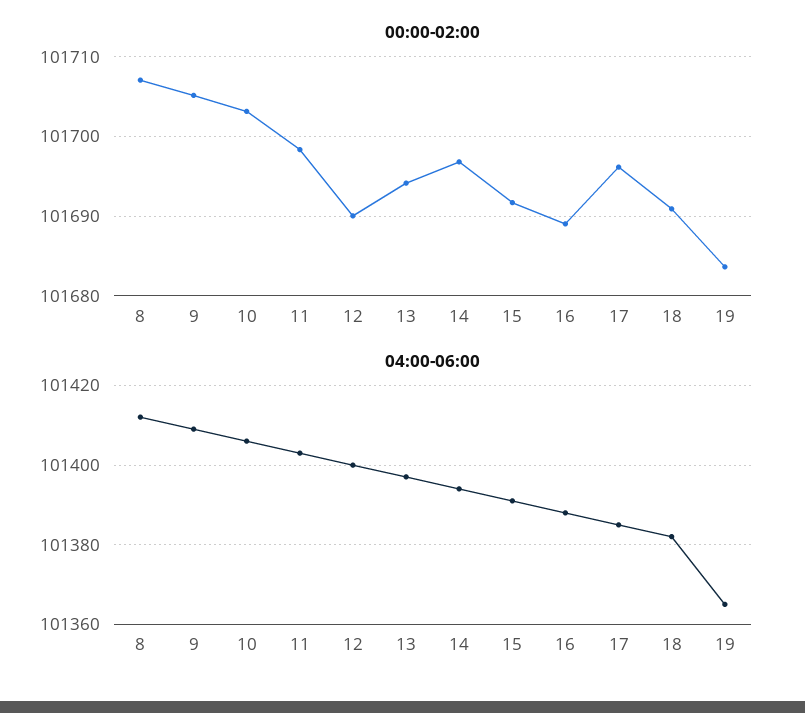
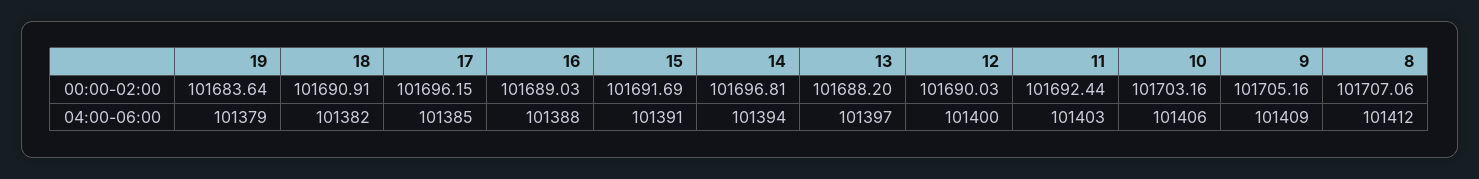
  {
    "00:00-02:00": {
      "8": 101707.06,
      "9": 101705.16,
      "10": 101703.16,
-     "11": 101698,
+     "11": 101692.44,
      "12": 101690.03,
-     "13": 101694,
+     "13": 101688.2,
      "14": 101696.81,
      "15": 101691.69,
      "16": 101689.03,
      "17": 101696.15,
      "18": 101690.91,
      "19": 101683.64
    },
    "04:00-06:00": {
      "8": 101412,
      "9": 101409,
      "10": 101406,
      "11": 101403,
      "12": 101400,
      "13": 101397,
      "14": 101394,
      "15": 101391,
      "16": 101388,
      "17": 101385,
      "18": 101382,
-     "19": 101365
+     "19": 101379
    }
  }

